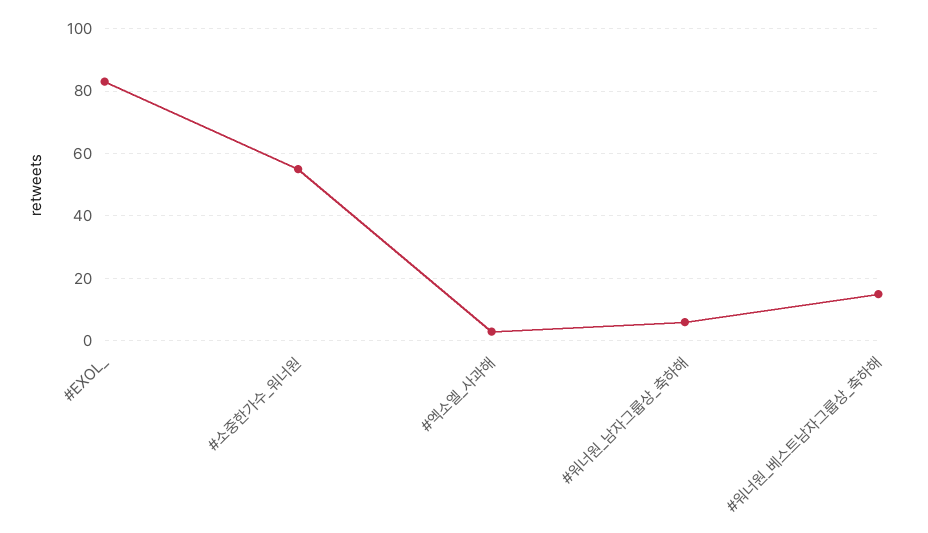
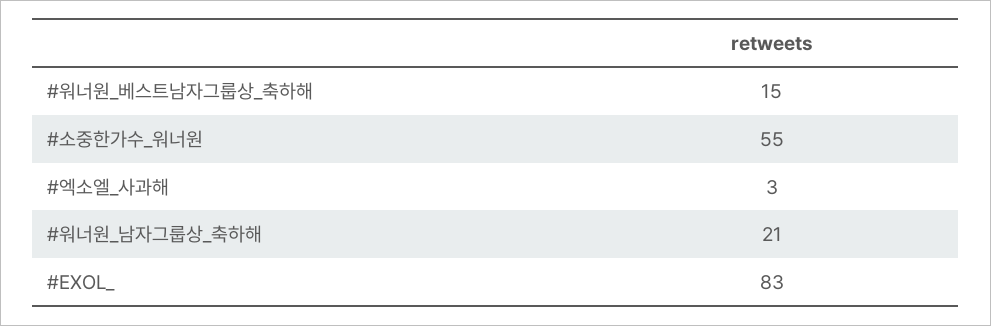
  {
    "#EXOL_": 83,
    "#소중한가수_워너원": 55,
    "#엑소엘_사과해": 3,
-   "#워너원_남자그룹상_축하해": 5,
+   "#워너원_남자그룹상_축하해": 21,
    "#워너원_베스트남자그룹상_축하해": 15
  }

